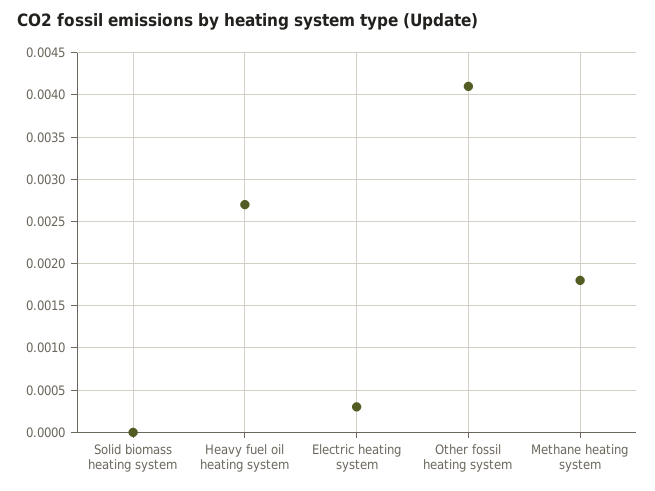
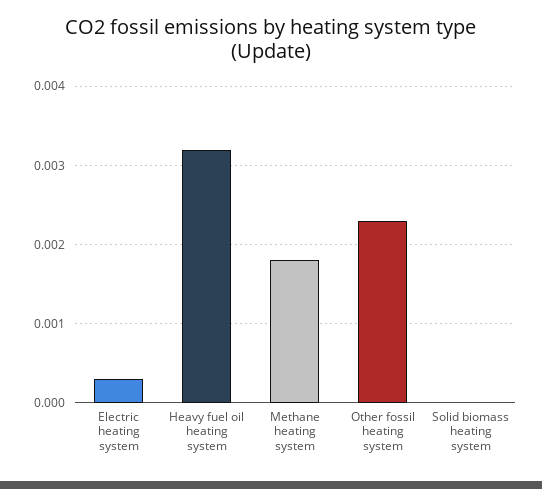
  {
    "Solid biomass heating system": 0,
-   "Heavy fuel oil heating system": 0.0027,
+   "Heavy fuel oil heating system": 0.0032,
    "Electric heating system": 0.0003,
-   "Other fossil heating system": 0.0041,
+   "Other fossil heating system": 0.0023,
    "Methane heating system": 0.0018
  }

